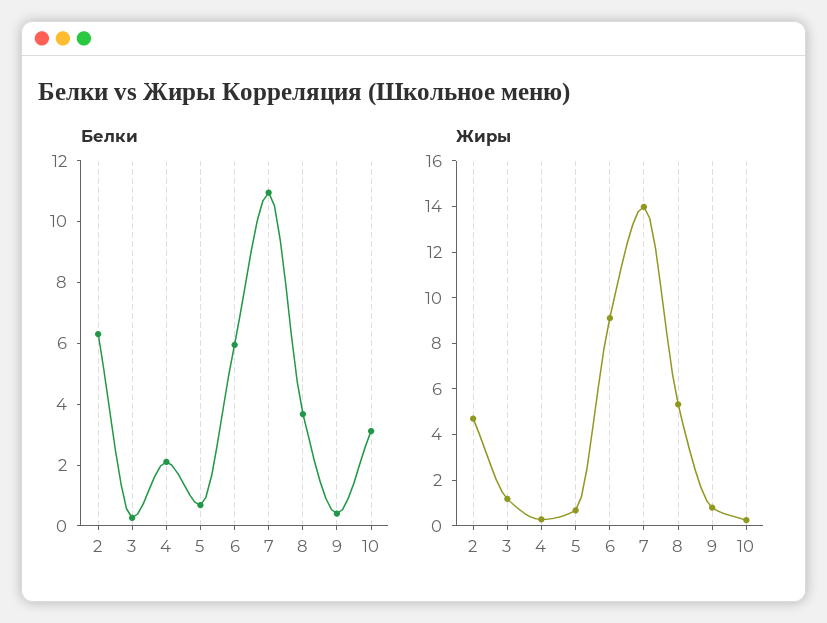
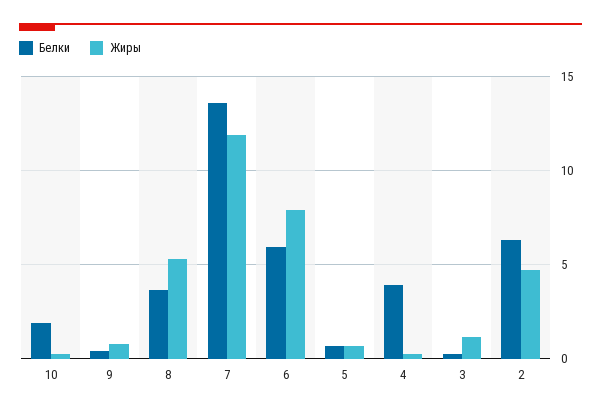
  {
    "Белки": {
      "2": 6.5,
      "3": 0.5,
-     "4": 2,
+     "4": 4,
      "5": 0.5,
      "6": 6,
-     "7": 11,
+     "7": 13.5,
      "8": 3.5,
      "9": 0.5,
-     "10": 3
+     "10": 2
    },
    "Жиры": {
      "2": 4.5,
      "3": 1,
      "4": 0.5,
      "5": 0.5,
-     "6": 9,
+     "6": 8,
-     "7": 14,
+     "7": 12,
      "8": 5.5,
      "9": 1,
      "10": 0.5
    }
  }

